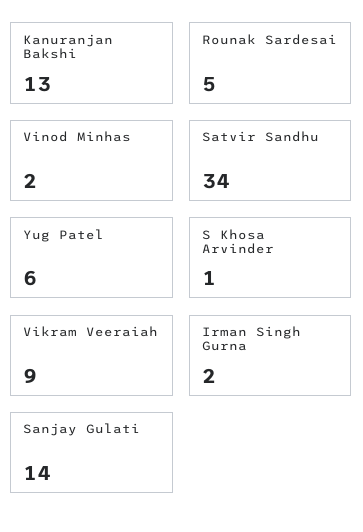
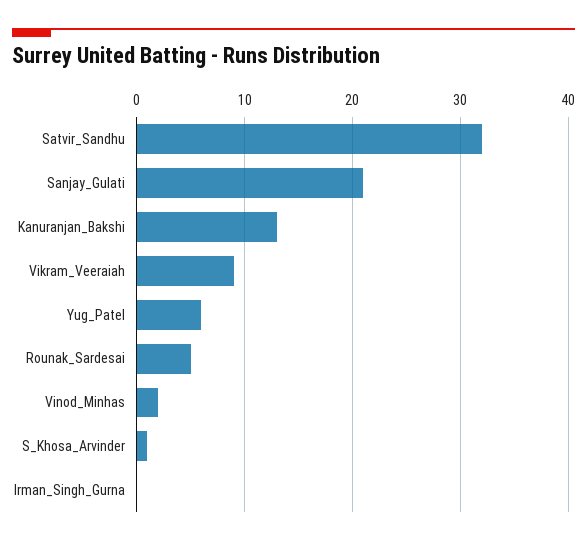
  {
    "Kanuranjan Bakshi": 13,
    "Rounak Sardesai": 5,
    "Vinod Minhas": 2,
-   "Satvir Sandhu": 34,
+   "Satvir Sandhu": 32,
    "Yug Patel": 6,
    "S Khosa Arvinder": 1,
    "Vikram Veeraiah": 9,
-   "Irman Singh Gurna": 2,
+   "Irman Singh Gurna": 0,
-   "Sanjay Gulati": 14
+   "Sanjay Gulati": 21
  }

